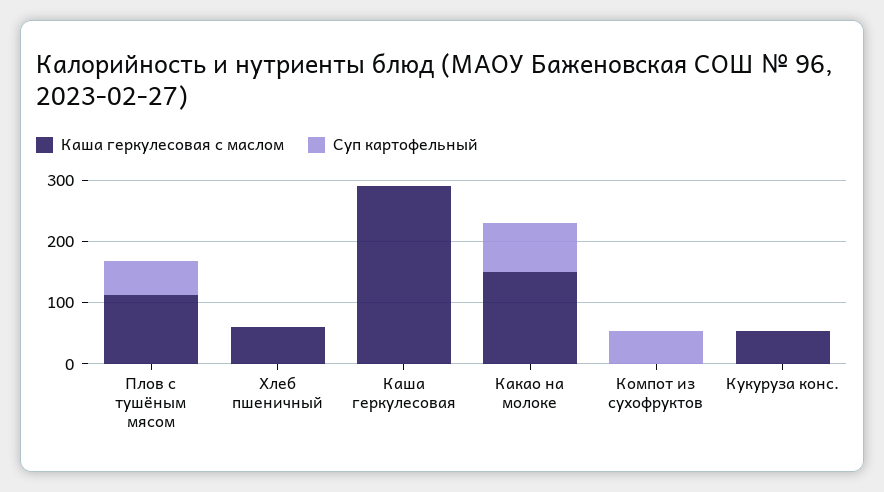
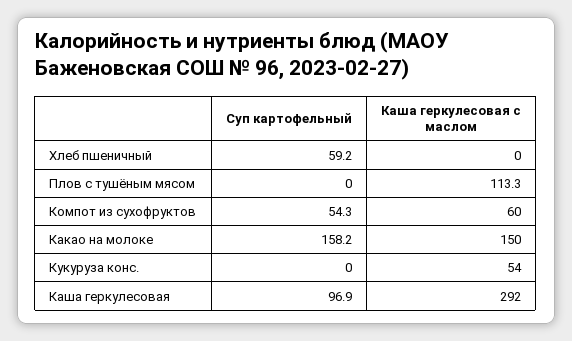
  {
    "Каша геркулесовая с маслом": {
      "Плов с тушёным мясом": 113.3,
-     "Хлеб пшеничный": 60,
+     "Хлеб пшеничный": 0,
      "Каша геркулесовая": 292,
      "Какао на молоке": 150,
-     "Компот из сухофруктов": 0,
+     "Компот из сухофруктов": 60,
      "Кукуруза конс.": 54
    },
    "Суп картофельный": {
-     "Плов с тушёным мясом": 60,
+     "Плов с тушёным мясом": 0,
-     "Хлеб пшеничный": 0,
+     "Хлеб пшеничный": 59.2,
-     "Каша геркулесовая": 0,
+     "Каша геркулесовая": 96.9,
-     "Какао на молоке": 80,
+     "Какао на молоке": 158.2,
      "Компот из сухофруктов": 54.3,
      "Кукуруза конс.": 0
    }
  }

